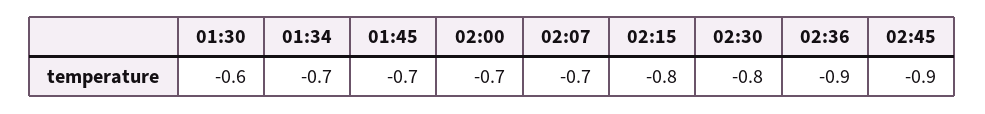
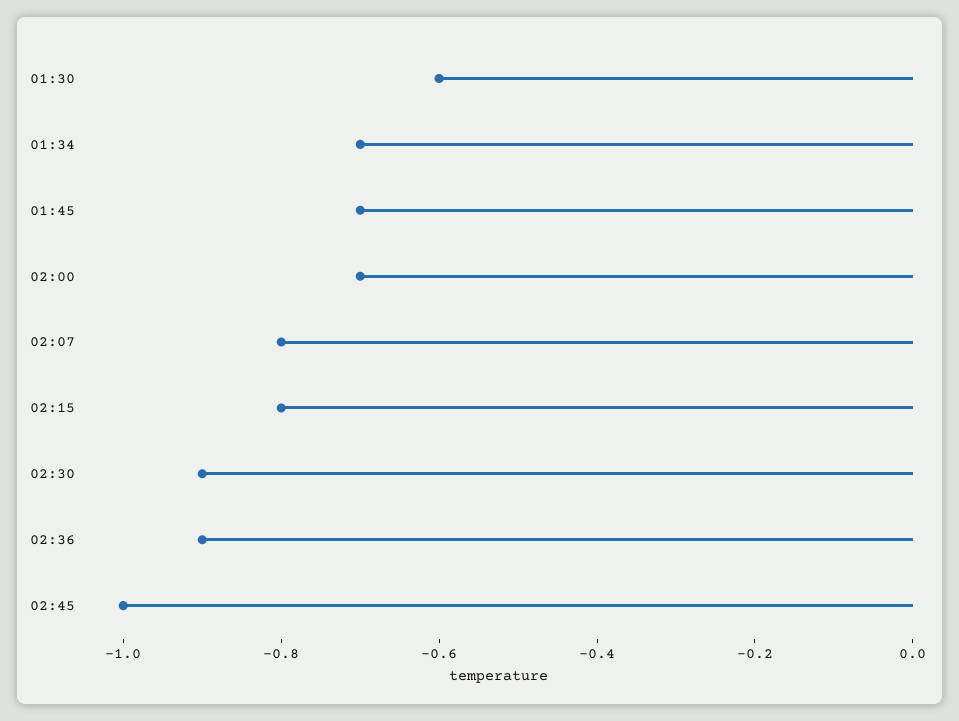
  {
    "01:30": -0.6,
    "01:34": -0.7,
    "01:45": -0.7,
    "02:00": -0.7,
-   "02:07": -0.7,
+   "02:07": -0.8,
    "02:15": -0.8,
-   "02:30": -0.8,
+   "02:30": -0.9,
    "02:36": -0.9,
-   "02:45": -0.9
+   "02:45": -1
  }

